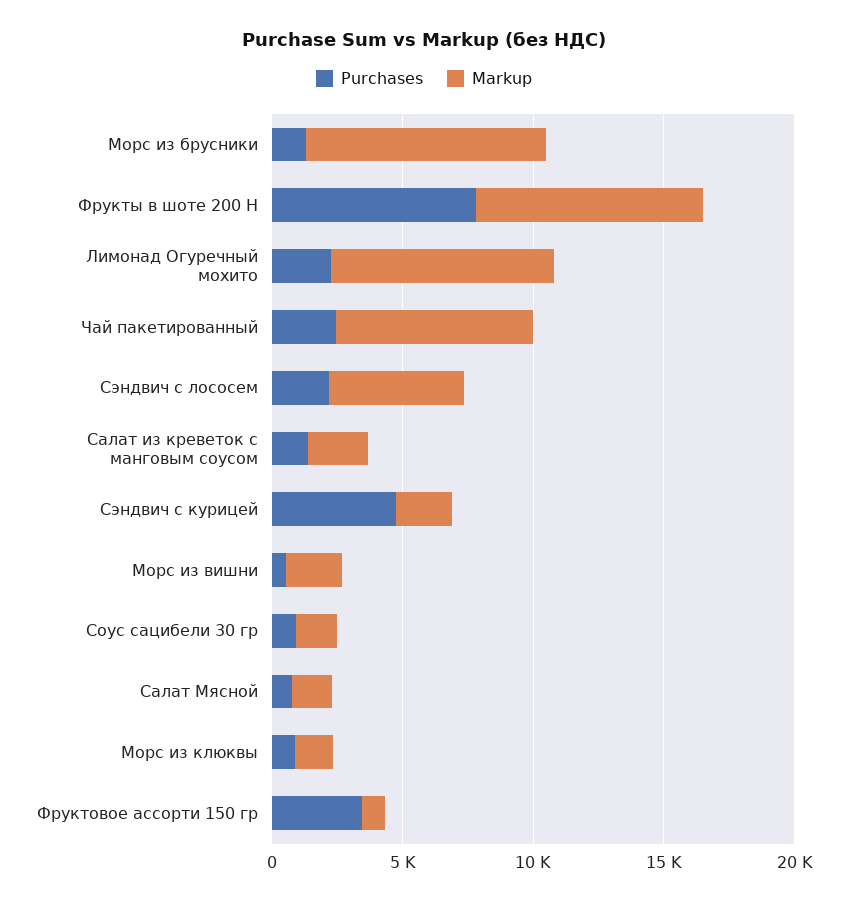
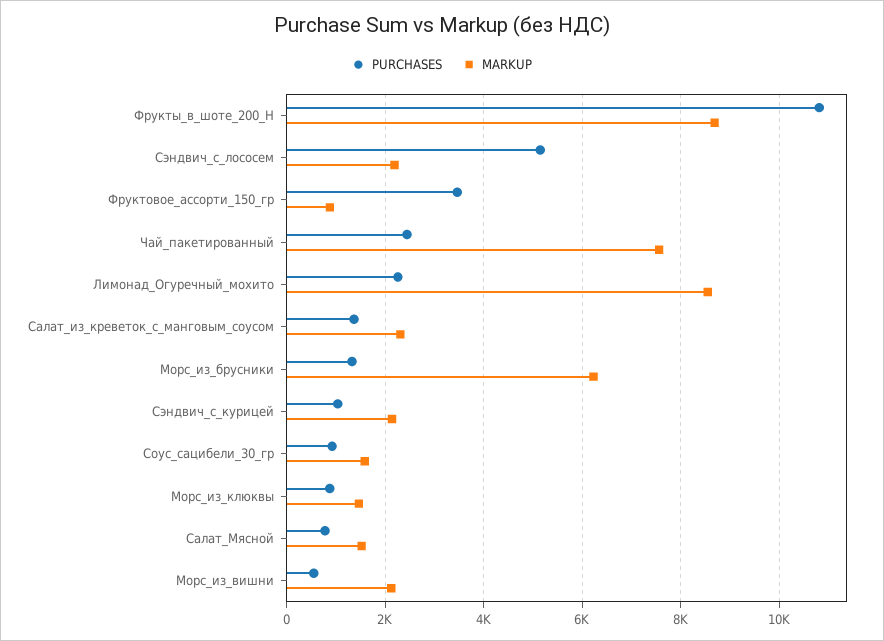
  {
    "Purchases": {
      "Морс из брусники": 1400,
-     "Фрукты в шоте 200 Н": 8000,
+     "Фрукты в шоте 200 Н": 10800,
      "Лимонад Огуречный мохито": 2200,
      "Чай пакетированный": 2400,
-     "Сэндвич с лососем": 2000,
+     "Сэндвич с лососем": 5200,
      "Салат из креветок с манговым соусом": 1400,
-     "Сэндвич с курицей": 5000,
+     "Сэндвич с курицей": 1000,
      "Морс из вишни": 600,
      "Соус сацибели 30 гр": 1000,
      "Салат Мясной": 800,
      "Морс из клюквы": 800,
      "Фруктовое ассорти 150 гр": 3400
    },
    "Markup": {
-     "Морс из брусники": 9000,
+     "Морс из брусники": 6200,
      "Фрукты в шоте 200 Н": 8600,
      "Лимонад Огуречный мохито": 8600,
      "Чай пакетированный": 7600,
-     "Сэндвич с лососем": 5000,
+     "Сэндвич с лососем": 2200,
      "Салат из креветок с манговым соусом": 2400,
      "Сэндвич с курицей": 2200,
      "Морс из вишни": 2200,
      "Соус сацибели 30 гр": 1600,
      "Салат Мясной": 1600,
      "Морс из клюквы": 1400,
      "Фруктовое ассорти 150 гр": 800
    }
  }

